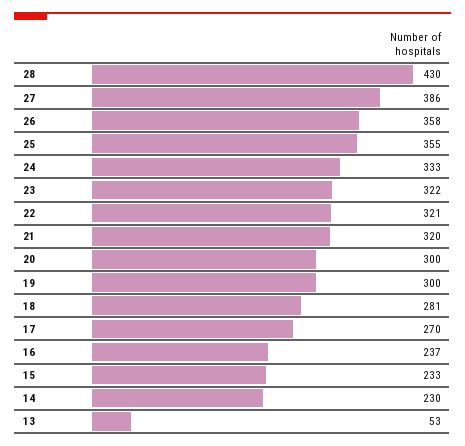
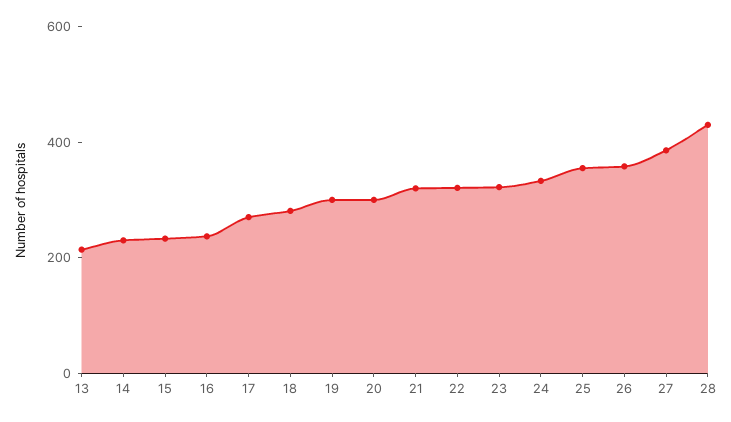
  {
    "28": 430,
    "27": 386,
    "26": 358,
    "25": 355,
    "24": 333,
    "23": 322,
    "22": 321,
    "21": 320,
    "20": 300,
    "19": 300,
    "18": 281,
    "17": 270,
    "16": 237,
    "15": 233,
    "14": 230,
-   "13": 53
+   "13": 200
  }

